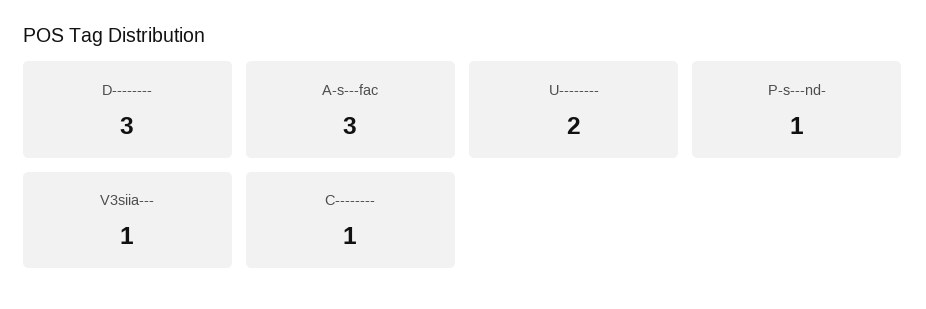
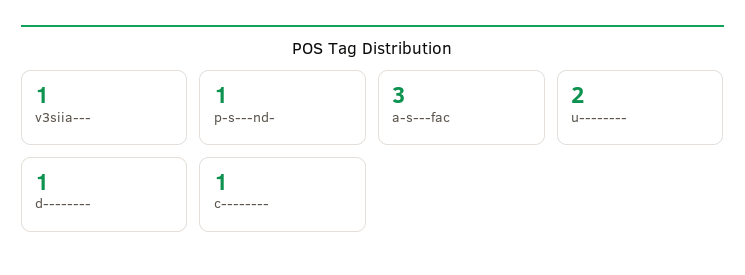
  {
-   "D--------": 3,
+   "D--------": 1,
    "A-s---fac": 3,
    "U--------": 2,
    "P-s---nd-": 1,
    "V3siia---": 1,
    "C--------": 1
  }

